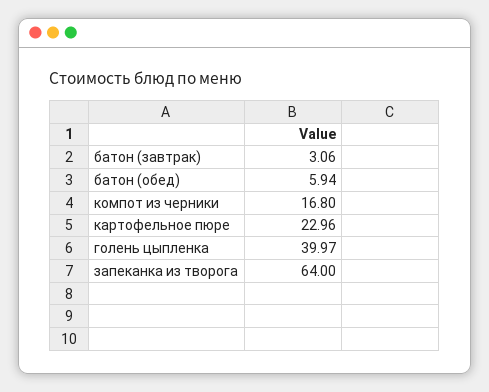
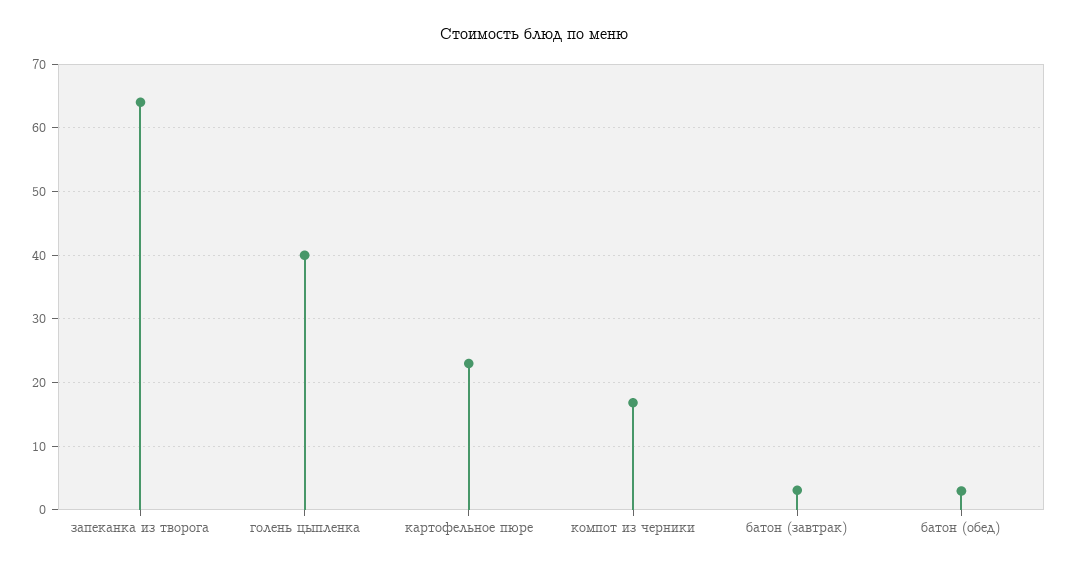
  {
    "батон (завтрак)": 3.06,
-   "батон (обед)": 5.94,
+   "батон (обед)": 3,
    "компот из черники": 16.8,
    "картофельное пюре": 22.96,
    "голень цыпленка": 39.97,
    "запеканка из творога": 64
  }

